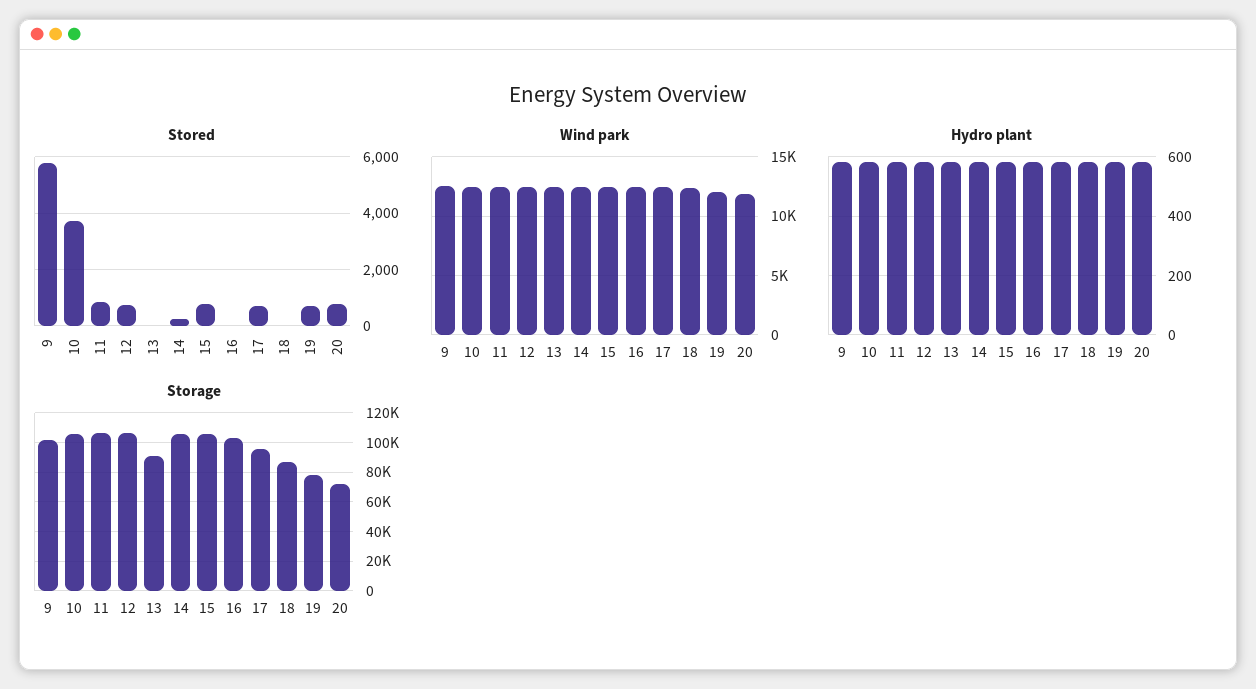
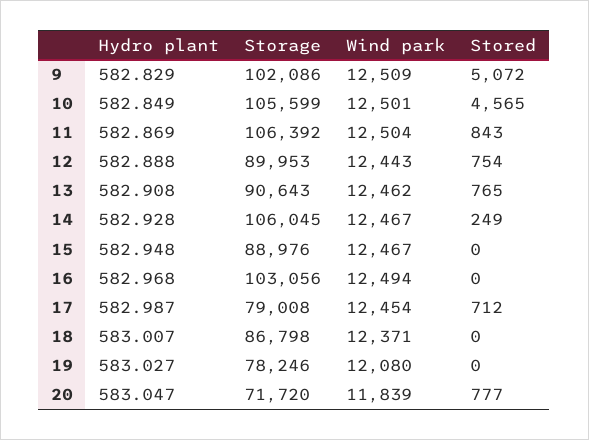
  {
    "Stored": {
-     "9": 5750,
+     "9": 5072,
-     "10": 3750,
+     "10": 4565,
      "11": 843,
      "12": 754,
-     "13": 0,
+     "13": 765,
      "14": 249,
-     "15": 750,
+     "15": 0,
      "16": 0,
      "17": 712,
      "18": 0,
-     "19": 750,
+     "19": 0,
      "20": 777
    },
    "Wind park": {
      "9": 12509,
      "10": 12501,
      "11": 12504,
      "12": 12443,
      "13": 12462,
      "14": 12467,
      "15": 12467,
      "16": 12494,
      "17": 12454,
      "18": 12371,
      "19": 12080,
      "20": 11839
    },
    "Hydro plant": {
      "9": 582.829,
      "10": 582.849,
      "11": 582.869,
      "12": 582.888,
      "13": 582.908,
      "14": 582.928,
      "15": 582.948,
      "16": 582.968,
      "17": 582.987,
      "18": 583.007,
      "19": 583.027,
      "20": 583.047
    },
    "Storage": {
      "9": 102086,
      "10": 105599,
      "11": 106392,
-     "12": 105000,
+     "12": 89953,
      "13": 90643,
      "14": 106045,
-     "15": 105000,
+     "15": 88976,
      "16": 103056,
-     "17": 95000,
+     "17": 79008,
      "18": 86798,
      "19": 78246,
      "20": 71720
    }
  }

